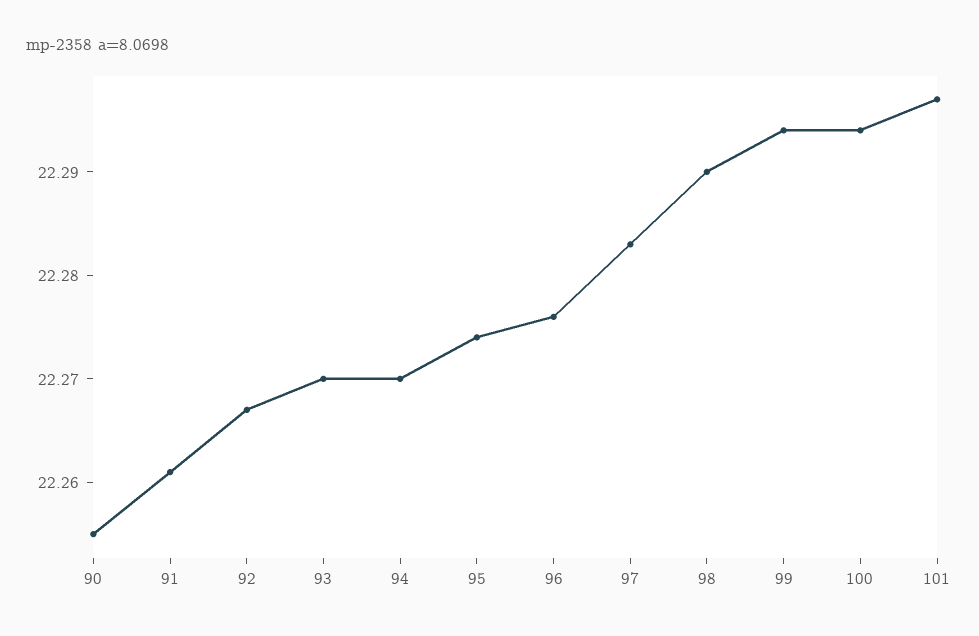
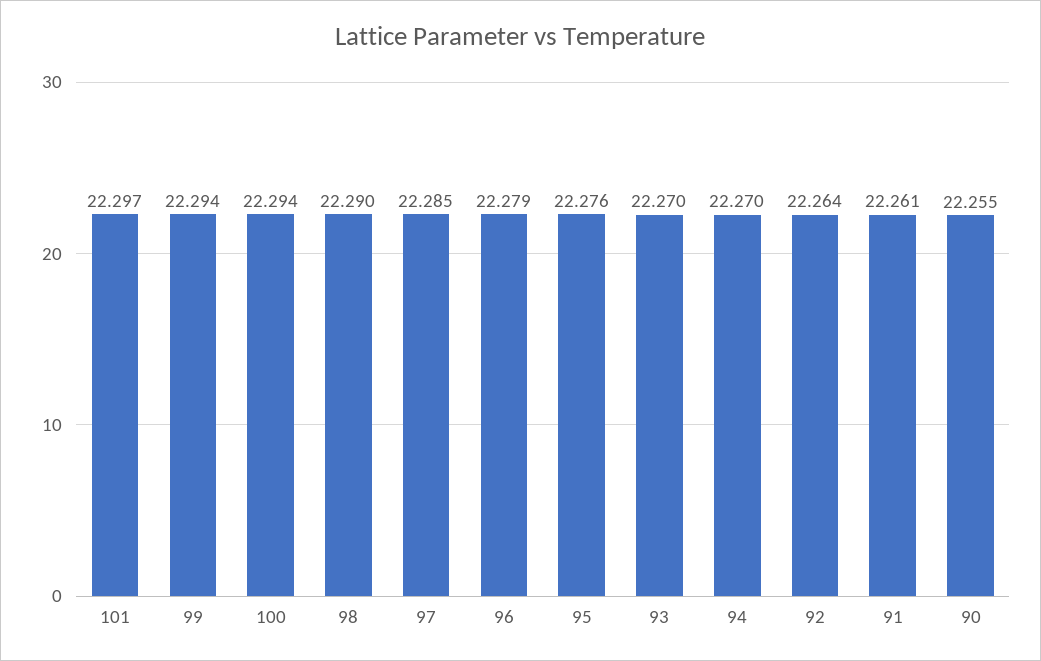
  {
    "90": 22.255,
    "91": 22.261,
-   "92": 22.267,
+   "92": 22.264,
    "93": 22.27,
    "94": 22.27,
-   "95": 22.274,
+   "95": 22.276,
-   "96": 22.276,
+   "96": 22.279,
-   "97": 22.283,
+   "97": 22.285,
    "98": 22.29,
    "99": 22.294,
    "100": 22.294,
    "101": 22.297
  }

